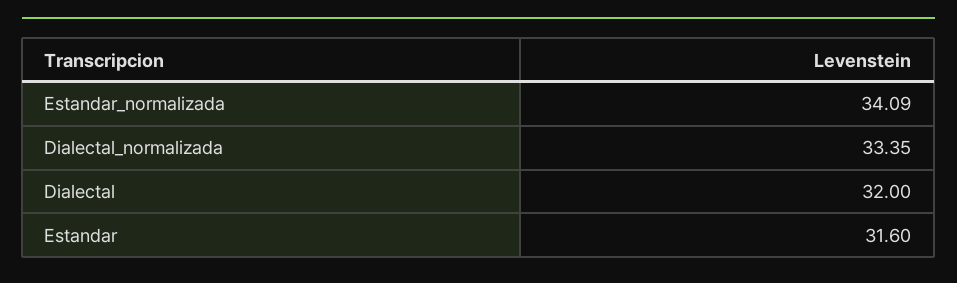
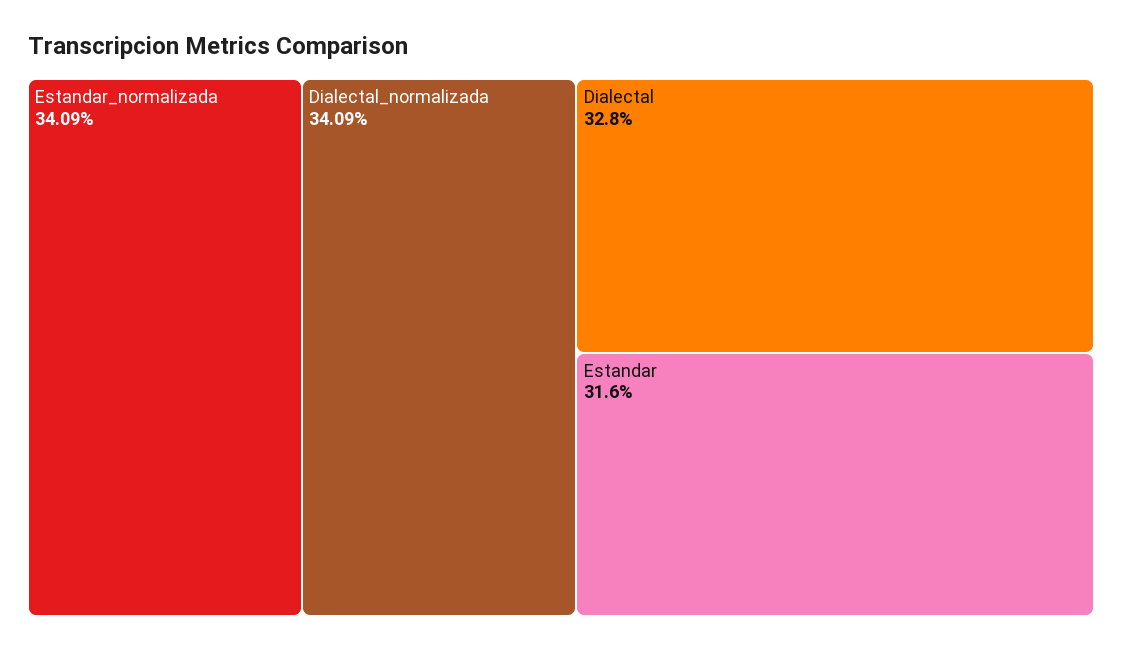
  {
    "Estandar_normalizada": 34.09,
-   "Dialectal_normalizada": 33.35,
+   "Dialectal_normalizada": 34.09,
-   "Dialectal": 32,
+   "Dialectal": 32.8,
    "Estandar": 31.6
  }

